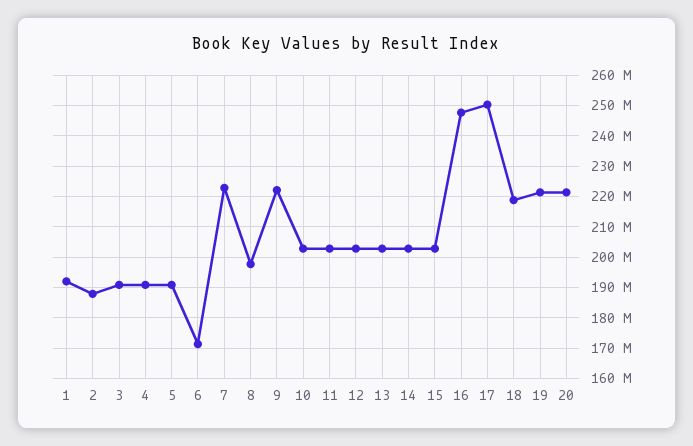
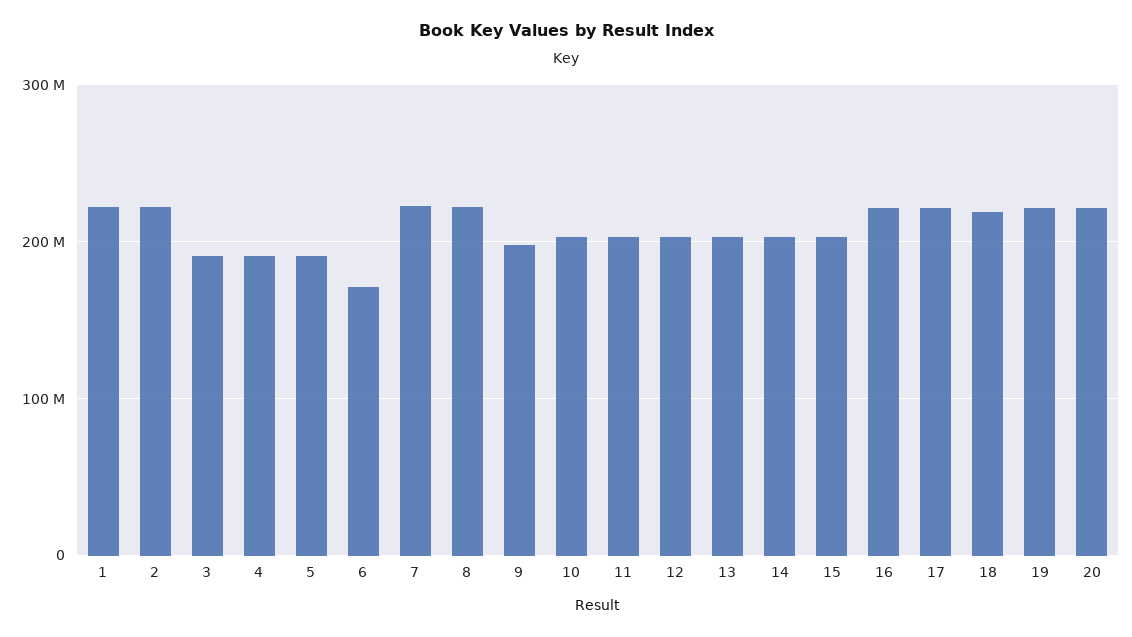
  {
-   "1": 192000000,
+   "1": 220000000,
-   "2": 188000000,
+   "2": 220000000,
    "3": 190000000,
    "4": 190000000,
    "5": 190000000,
    "6": 172000000,
    "7": 222000000,
-   "8": 198000000,
+   "8": 220000000,
-   "9": 222000000,
+   "9": 200000000,
    "10": 202000000,
    "11": 202000000,
    "12": 202000000,
    "13": 202000000,
    "14": 202000000,
    "15": 202000000,
-   "16": 248000000,
+   "16": 220000000,
-   "17": 250000000,
+   "17": 220000000,
    "18": 218000000,
    "19": 222000000,
    "20": 222000000
  }

